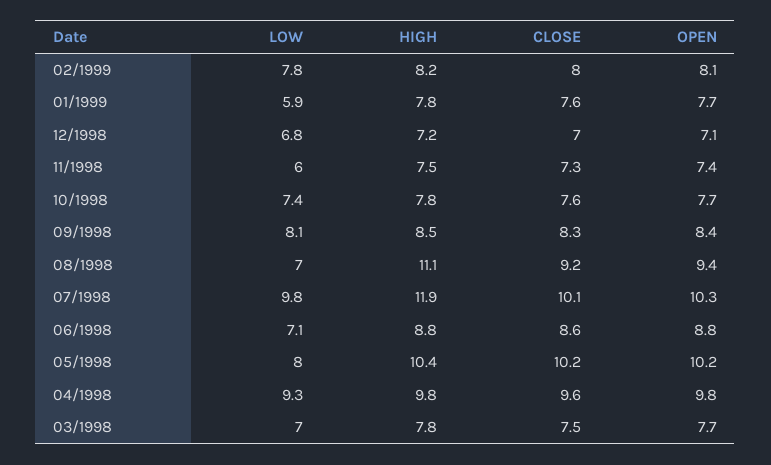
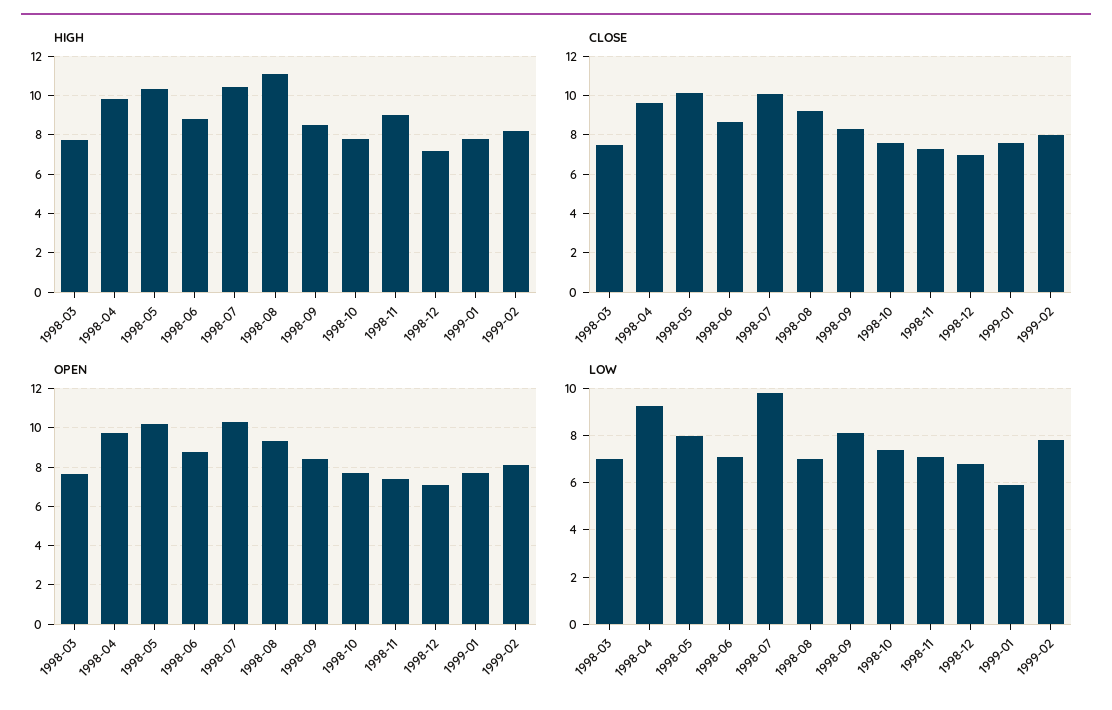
  {
    "LOW": {
      "02/1999": 7.8,
      "01/1999": 5.9,
      "12/1998": 6.8,
-     "11/1998": 6,
+     "11/1998": 7,
      "10/1998": 7.4,
      "09/1998": 8.1,
      "08/1998": 7,
      "07/1998": 9.8,
      "06/1998": 7.1,
      "05/1998": 8,
      "04/1998": 9.3,
      "03/1998": 7
    },
    "HIGH": {
      "02/1999": 8.2,
      "01/1999": 7.8,
      "12/1998": 7.2,
-     "11/1998": 7.5,
+     "11/1998": 9,
      "10/1998": 7.8,
      "09/1998": 8.5,
      "08/1998": 11.1,
-     "07/1998": 11.9,
+     "07/1998": 10.5,
      "06/1998": 8.8,
      "05/1998": 10.4,
      "04/1998": 9.8,
      "03/1998": 7.8
    },
    "CLOSE": {
      "02/1999": 8,
      "01/1999": 7.6,
      "12/1998": 7,
      "11/1998": 7.3,
      "10/1998": 7.6,
      "09/1998": 8.3,
      "08/1998": 9.2,
      "07/1998": 10.1,
      "06/1998": 8.6,
      "05/1998": 10.2,
      "04/1998": 9.6,
      "03/1998": 7.5
    },
    "OPEN": {
      "02/1999": 8.1,
      "01/1999": 7.7,
      "12/1998": 7.1,
      "11/1998": 7.4,
      "10/1998": 7.7,
      "09/1998": 8.4,
      "08/1998": 9.4,
      "07/1998": 10.3,
      "06/1998": 8.8,
      "05/1998": 10.2,
      "04/1998": 9.8,
      "03/1998": 7.7
    }
  }

